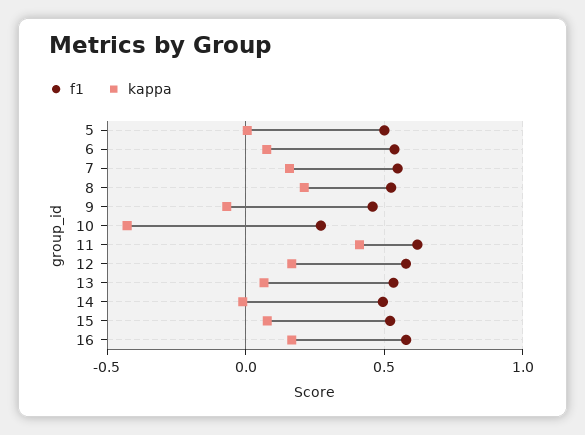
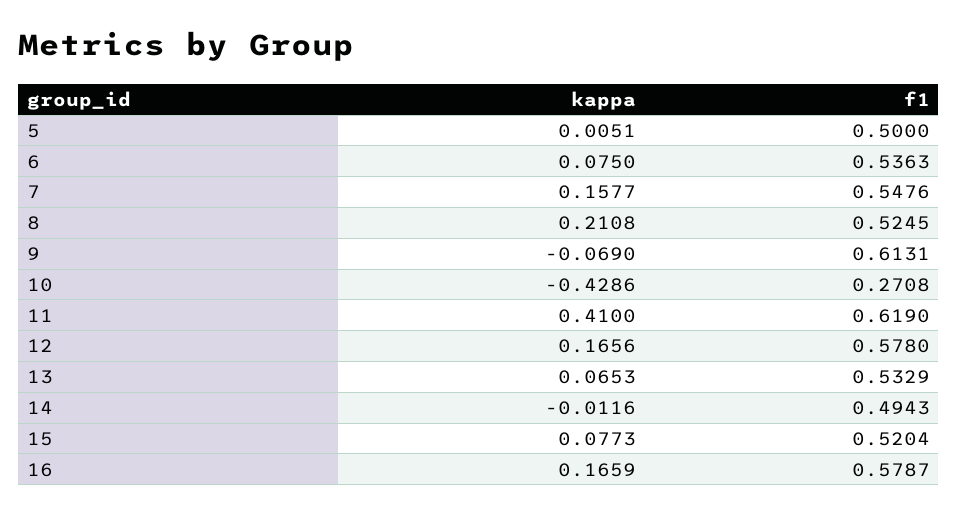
  {
    "f1": {
      "5": 0.5,
      "6": 0.5363,
      "7": 0.5476,
      "8": 0.5245,
-     "9": 0.45,
+     "9": 0.6131,
      "10": 0.2708,
      "11": 0.619,
      "12": 0.578,
      "13": 0.5329,
      "14": 0.4943,
      "15": 0.5204,
      "16": 0.5787
    },
    "kappa": {
      "5": 0.0051,
      "6": 0.075,
      "7": 0.1577,
      "8": 0.2108,
      "9": -0.069,
      "10": -0.4286,
      "11": 0.41,
      "12": 0.1656,
      "13": 0.0653,
      "14": -0.0116,
      "15": 0.0773,
      "16": 0.1659
    }
  }

